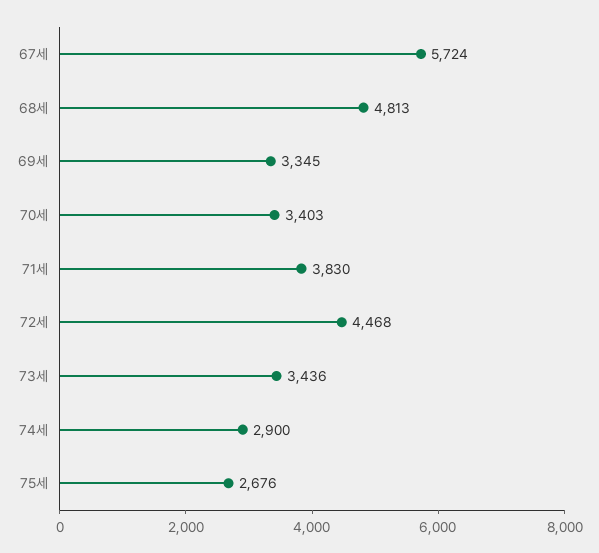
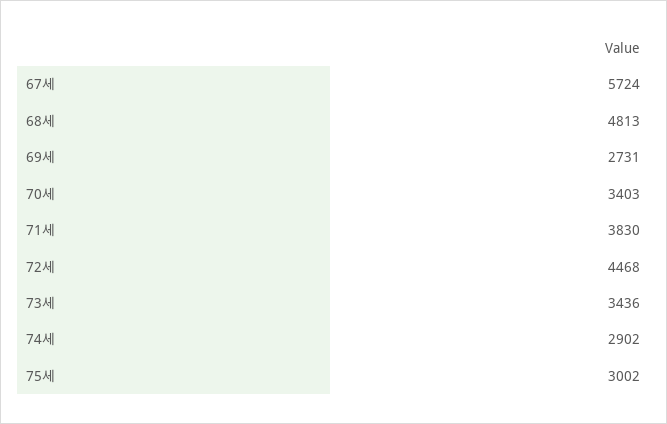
  {
    "67세": 5724,
    "68세": 4813,
-   "69세": 3345,
+   "69세": 2731,
    "70세": 3403,
    "71세": 3830,
    "72세": 4468,
    "73세": 3436,
-   "74세": 2900,
+   "74세": 2902,
-   "75세": 2676
+   "75세": 3002
  }

